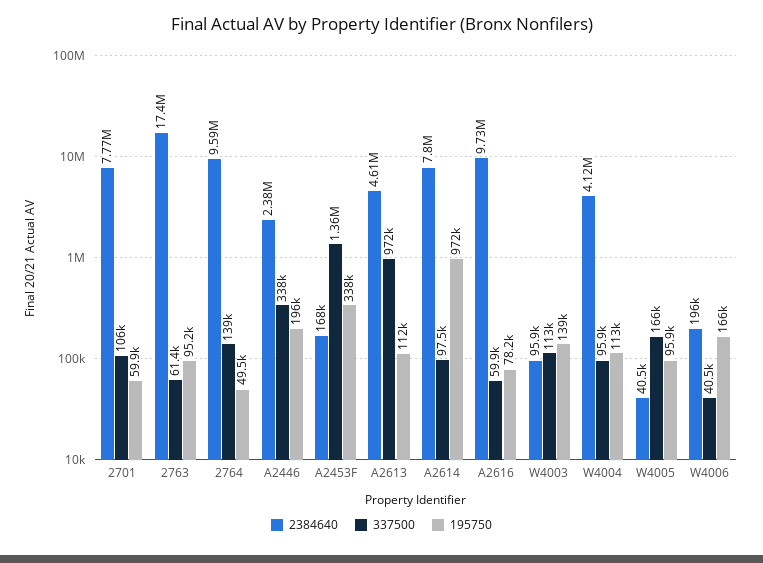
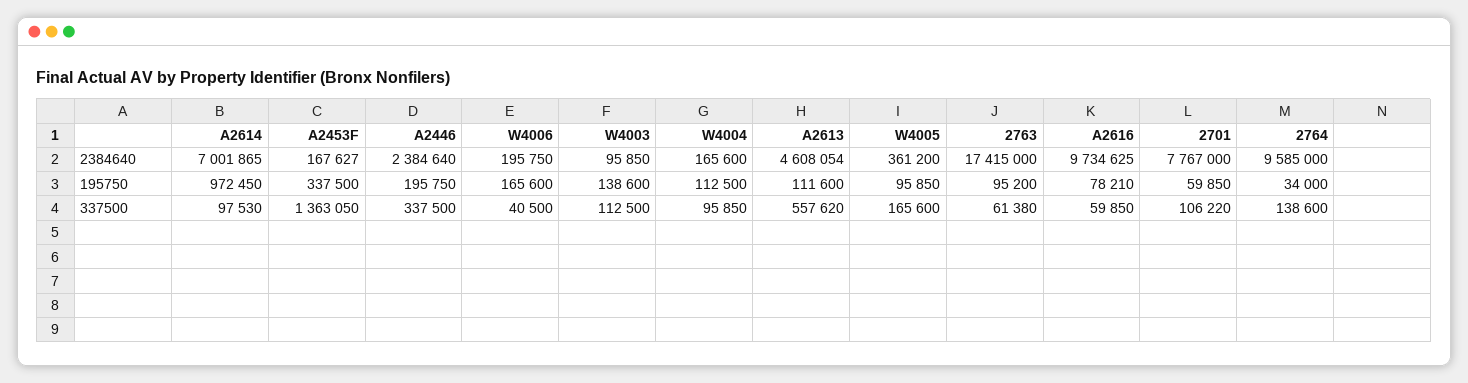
  {
    "2384640": {
      "2701": 7767000,
      "2763": 17415000,
      "2764": 9585000,
      "A2446": 2384640,
      "A2453F": 167627,
      "A2613": 4608054,
-     "A2614": 7800000,
+     "A2614": 7001865,
      "A2616": 9734625,
      "W4003": 95850,
-     "W4004": 4120000,
+     "W4004": 165600,
-     "W4005": 40500,
+     "W4005": 361200,
      "W4006": 195750
    },
    "337500": {
      "2701": 106220,
      "2763": 61380,
      "2764": 138600,
      "A2446": 337500,
      "A2453F": 1363050,
-     "A2613": 972000,
+     "A2613": 557620,
      "A2614": 97530,
      "A2616": 59850,
      "W4003": 112500,
      "W4004": 95850,
      "W4005": 165600,
      "W4006": 40500
    },
    "195750": {
      "2701": 59850,
      "2763": 95200,
-     "2764": 49500,
+     "2764": 34000,
      "A2446": 195750,
      "A2453F": 337500,
      "A2613": 111600,
      "A2614": 972450,
      "A2616": 78210,
      "W4003": 138600,
      "W4004": 112500,
      "W4005": 95850,
      "W4006": 165600
    }
  }

